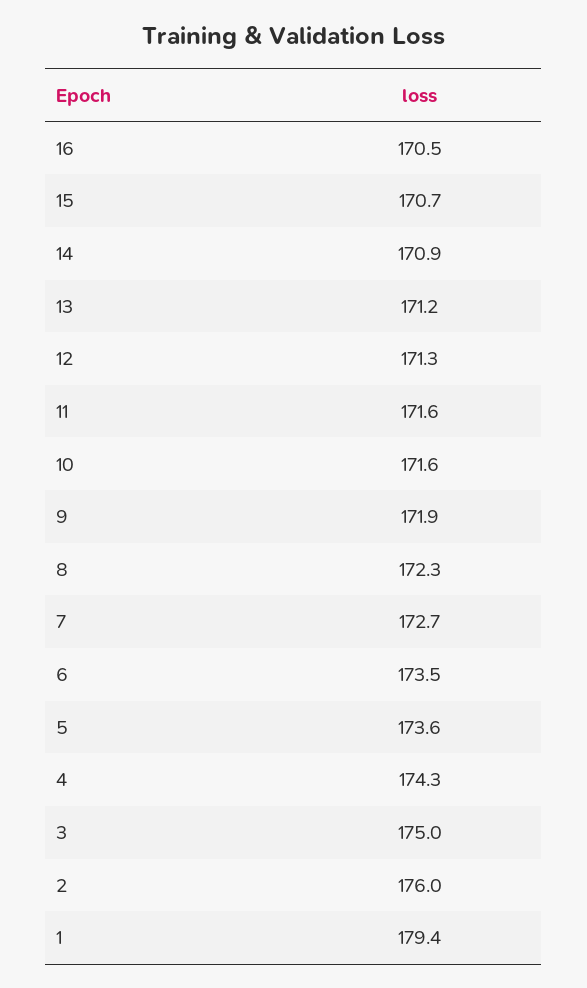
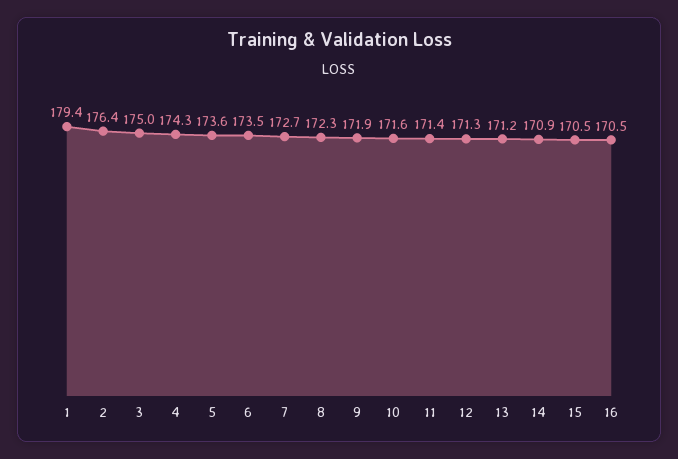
  {
    "16": 170.5,
-   "15": 170.7,
+   "15": 170.5,
    "14": 170.9,
    "13": 171.2,
    "12": 171.3,
-   "11": 171.6,
+   "11": 171.4,
    "10": 171.6,
    "9": 171.9,
    "8": 172.3,
    "7": 172.7,
    "6": 173.5,
    "5": 173.6,
    "4": 174.3,
    "3": 175,
-   "2": 176,
+   "2": 176.4,
    "1": 179.4
  }

